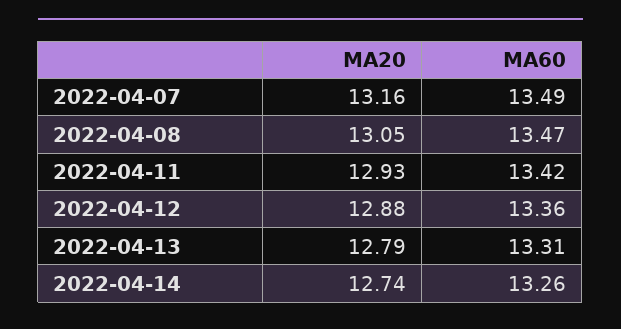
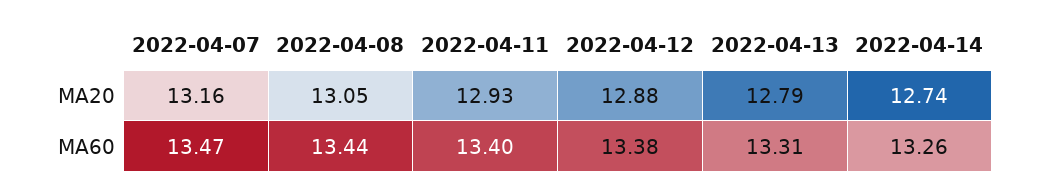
  {
    "MA20": {
      "2022-04-07": 13.16,
      "2022-04-08": 13.05,
      "2022-04-11": 12.93,
      "2022-04-12": 12.88,
      "2022-04-13": 12.79,
      "2022-04-14": 12.74
    },
    "MA60": {
-     "2022-04-07": 13.49,
+     "2022-04-07": 13.47,
-     "2022-04-08": 13.47,
+     "2022-04-08": 13.44,
-     "2022-04-11": 13.42,
+     "2022-04-11": 13.4,
-     "2022-04-12": 13.36,
+     "2022-04-12": 13.38,
      "2022-04-13": 13.31,
      "2022-04-14": 13.26
    }
  }

